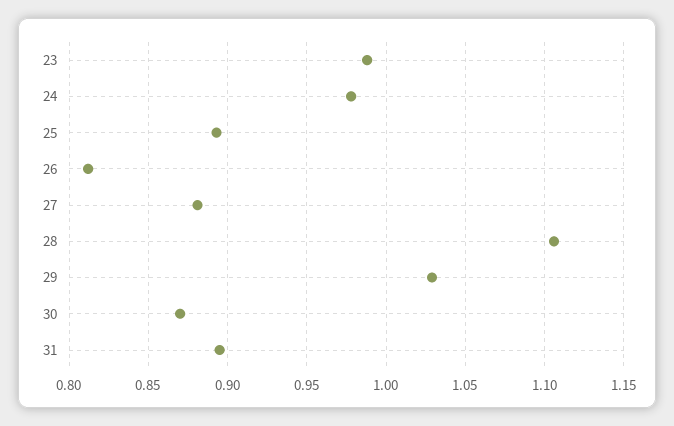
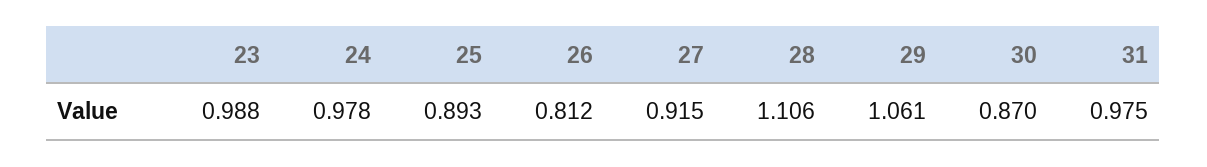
  {
    "23": 0.988,
    "24": 0.978,
    "25": 0.893,
    "26": 0.812,
-   "27": 0.88,
+   "27": 0.915,
    "28": 1.106,
-   "29": 1.03,
+   "29": 1.061,
    "30": 0.87,
-   "31": 0.895
+   "31": 0.975
  }

